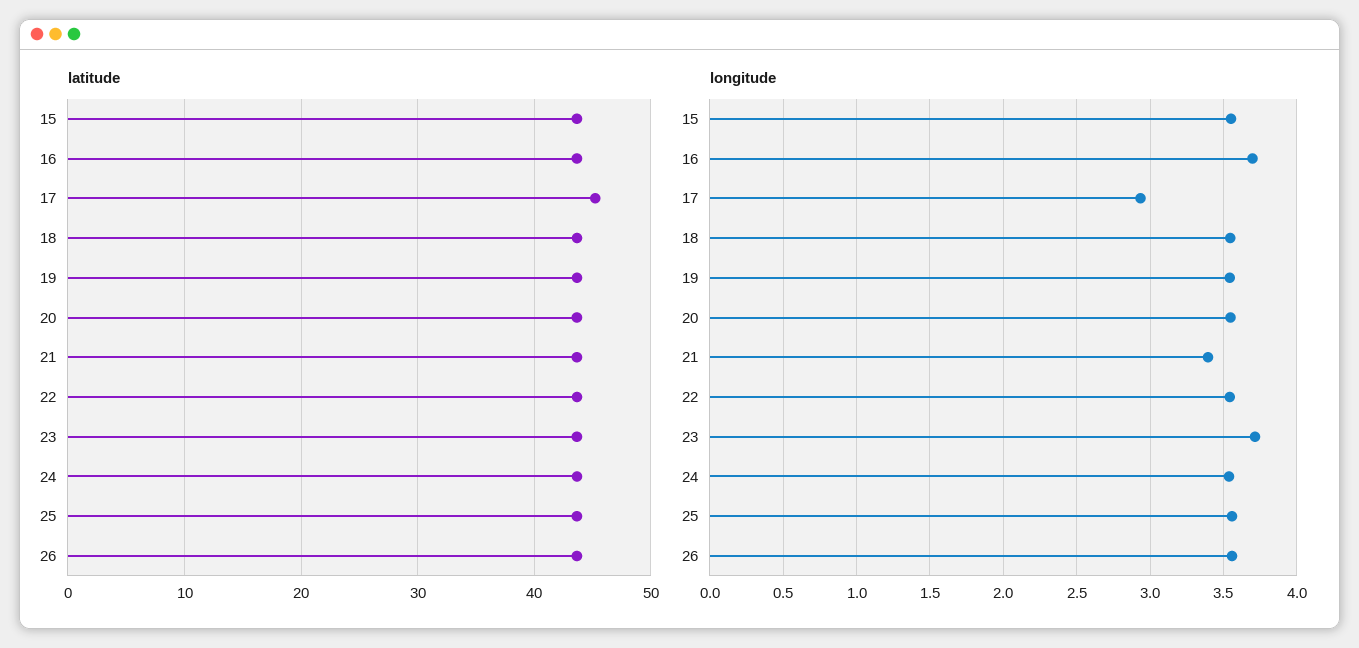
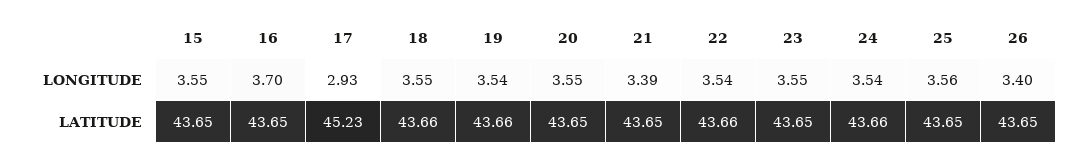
  {
    "latitude": {
      "15": 43.65,
      "16": 43.65,
      "17": 45.23,
      "18": 43.66,
      "19": 43.66,
      "20": 43.65,
      "21": 43.65,
      "22": 43.66,
      "23": 43.65,
      "24": 43.66,
      "25": 43.65,
      "26": 43.65
    },
    "longitude": {
      "15": 3.55,
      "16": 3.7,
      "17": 2.93,
      "18": 3.55,
      "19": 3.54,
      "20": 3.55,
      "21": 3.39,
      "22": 3.54,
-     "23": 3.7,
+     "23": 3.55,
      "24": 3.54,
      "25": 3.56,
-     "26": 3.55
+     "26": 3.4
    }
  }

